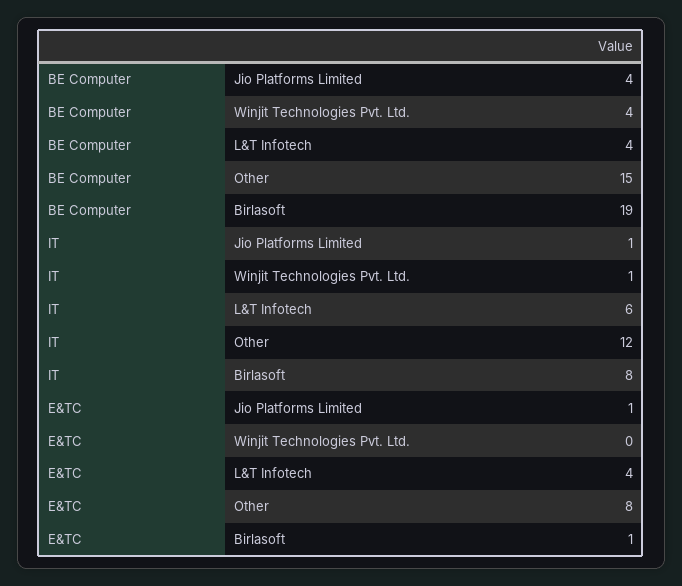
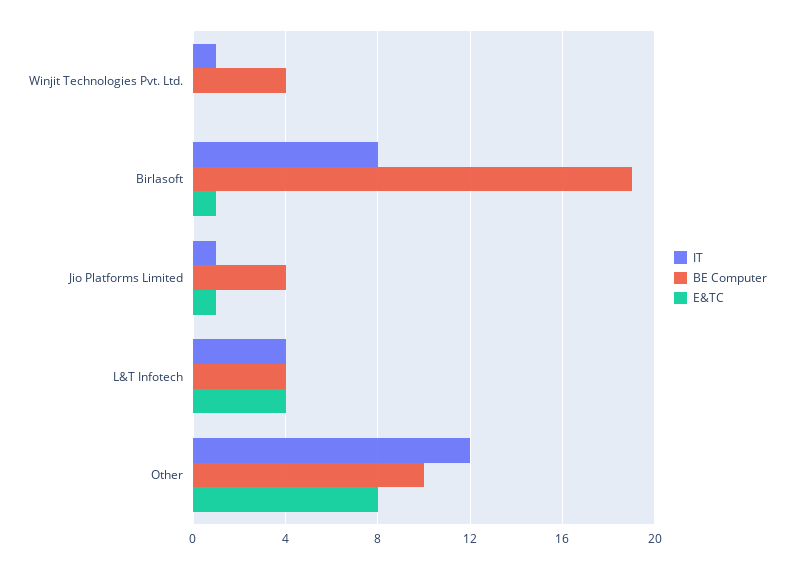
  {
    "BE Computer": {
      "Jio Platforms Limited": 4,
      "Winjit Technologies Pvt. Ltd.": 4,
      "L&T Infotech": 4,
-     "Other": 15,
+     "Other": 10,
      "Birlasoft": 19
    },
    "IT": {
      "Jio Platforms Limited": 1,
      "Winjit Technologies Pvt. Ltd.": 1,
-     "L&T Infotech": 6,
+     "L&T Infotech": 4,
      "Other": 12,
      "Birlasoft": 8
    },
    "E&TC": {
      "Jio Platforms Limited": 1,
      "Winjit Technologies Pvt. Ltd.": 0,
      "L&T Infotech": 4,
      "Other": 8,
      "Birlasoft": 1
    }
  }

